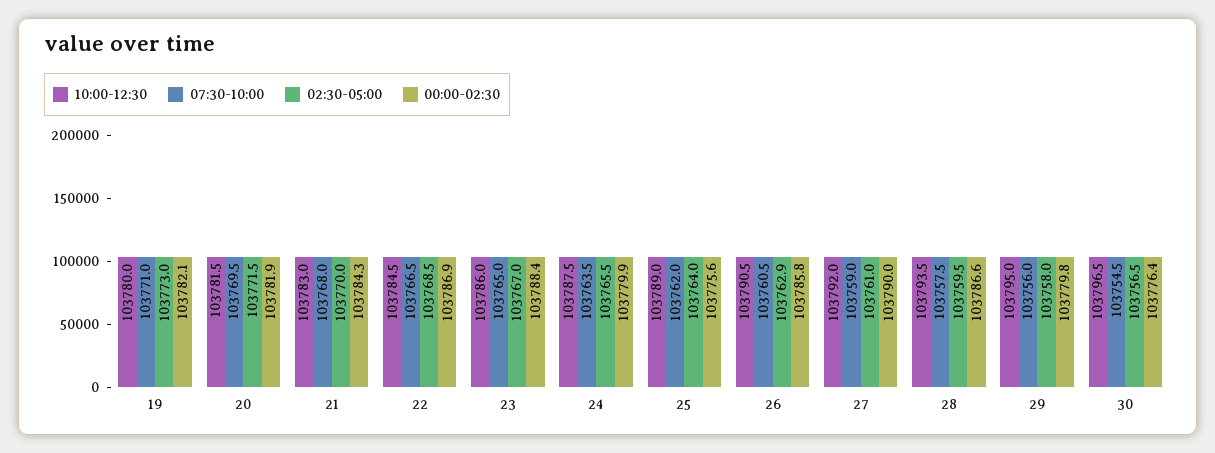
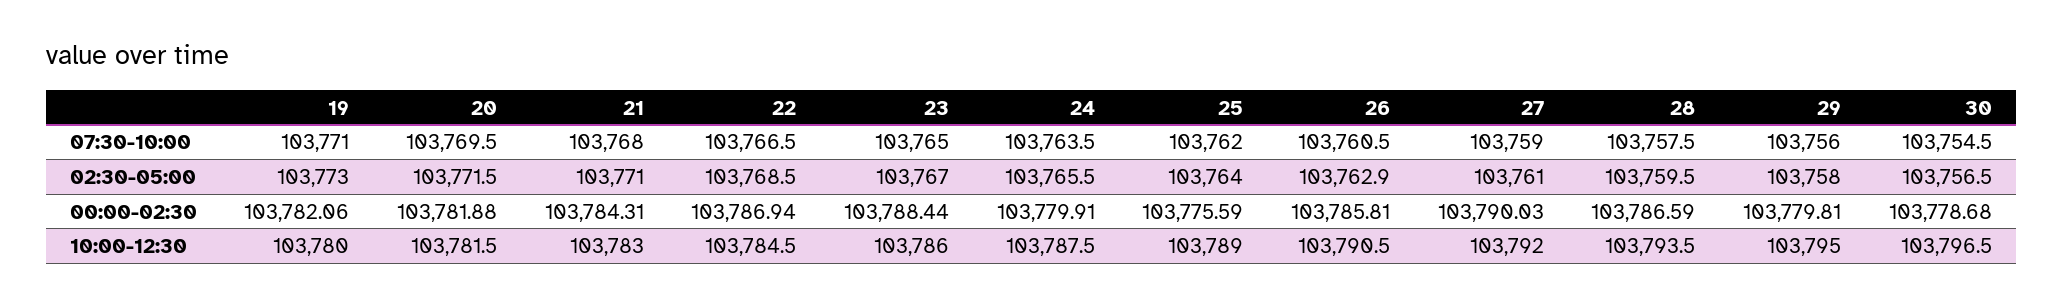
  {
    "10:00-12:30": {
      "19": 103780,
      "20": 103781.5,
      "21": 103783,
      "22": 103784.5,
      "23": 103786,
      "24": 103787.5,
      "25": 103789,
      "26": 103790.5,
      "27": 103792,
      "28": 103793.5,
      "29": 103795,
      "30": 103796.5
    },
    "07:30-10:00": {
      "19": 103771,
      "20": 103769.5,
      "21": 103768,
      "22": 103766.5,
      "23": 103765,
      "24": 103763.5,
      "25": 103762,
      "26": 103760.5,
      "27": 103759,
      "28": 103757.5,
      "29": 103756,
      "30": 103754.5
    },
    "02:30-05:00": {
      "19": 103773,
      "20": 103771.5,
-     "21": 103770,
+     "21": 103771,
      "22": 103768.5,
      "23": 103767,
      "24": 103765.5,
      "25": 103764,
      "26": 103762.9,
      "27": 103761,
      "28": 103759.5,
      "29": 103758,
      "30": 103756.5
    },
    "00:00-02:30": {
      "19": 103782.06,
      "20": 103781.88,
      "21": 103784.31,
      "22": 103786.94,
      "23": 103788.44,
      "24": 103779.91,
      "25": 103775.59,
      "26": 103785.81,
      "27": 103790.03,
      "28": 103786.59,
      "29": 103779.81,
-     "30": 103776.4
+     "30": 103778.68
    }
  }

